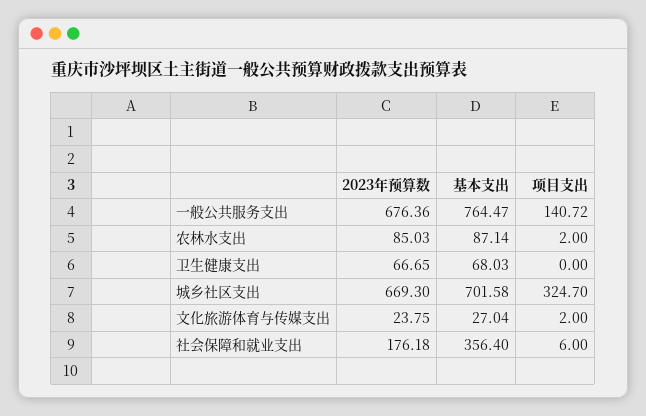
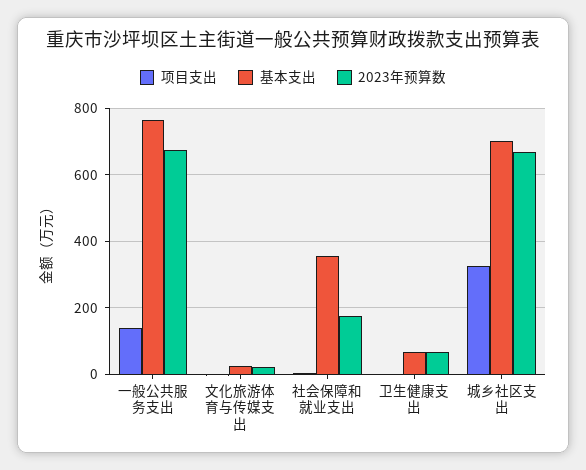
  {
    "2023年预算数": {
      "一般公共服务支出": 676.36,
-     "农林水支出": 85.03,
      "卫生健康支出": 66.65,
      "城乡社区支出": 669.3,
      "文化旅游体育与传媒支出": 23.75,
      "社会保障和就业支出": 176.18
    },
    "基本支出": {
      "一般公共服务支出": 764.47,
-     "农林水支出": 87.14,
      "卫生健康支出": 68.03,
      "城乡社区支出": 701.58,
      "文化旅游体育与传媒支出": 27.04,
      "社会保障和就业支出": 356.4
    },
    "项目支出": {
      "一般公共服务支出": 140.72,
-     "农林水支出": 2,
      "卫生健康支出": 0,
      "城乡社区支出": 324.7,
      "文化旅游体育与传媒支出": 2,
      "社会保障和就业支出": 6
    }
  }

